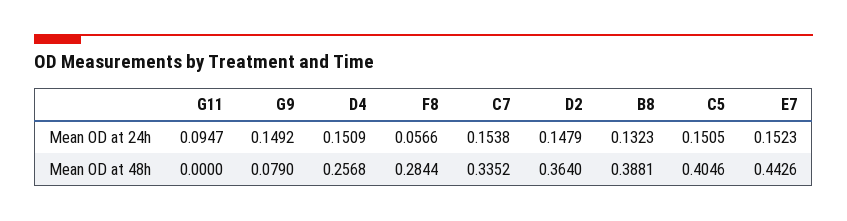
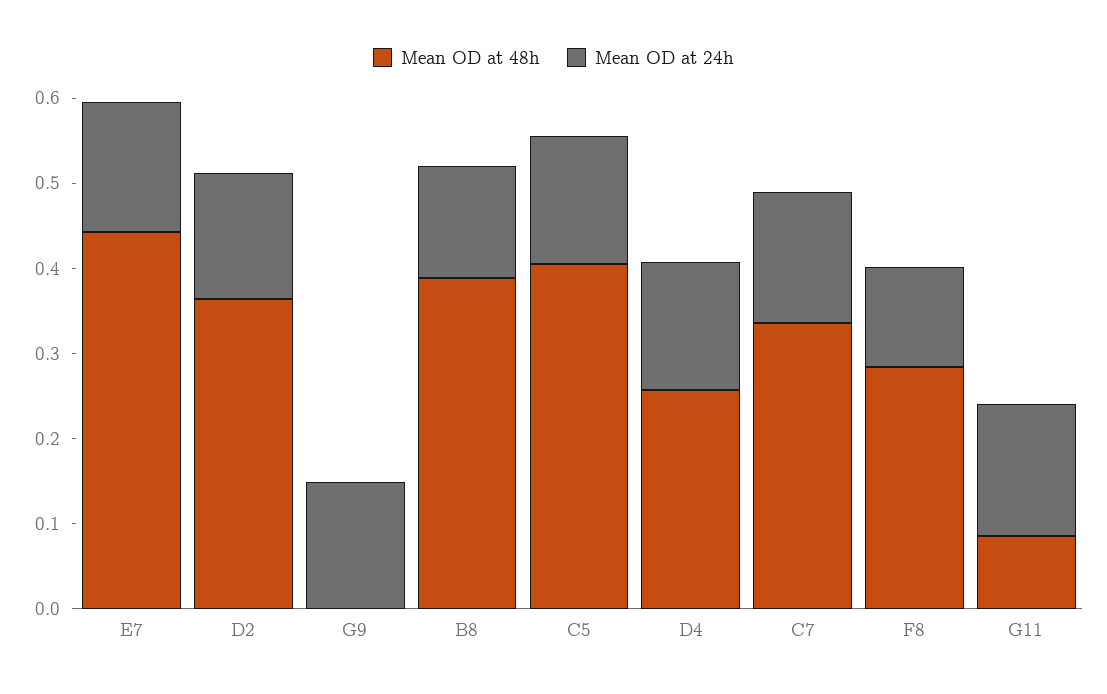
  {
    "Mean OD at 24h": {
-     "G11": 0.0947,
+     "G11": 0.16,
      "G9": 0.1492,
      "D4": 0.1509,
-     "F8": 0.0566,
+     "F8": 0.12,
      "C7": 0.1538,
      "D2": 0.1479,
      "B8": 0.1323,
      "C5": 0.1505,
      "E7": 0.1523
    },
    "Mean OD at 48h": {
-     "G11": 0,
+     "G11": 0.08,
-     "G9": 0.079,
+     "G9": 0,
      "D4": 0.2568,
      "F8": 0.2844,
      "C7": 0.3352,
      "D2": 0.364,
      "B8": 0.3881,
      "C5": 0.4046,
      "E7": 0.4426
    }
  }

